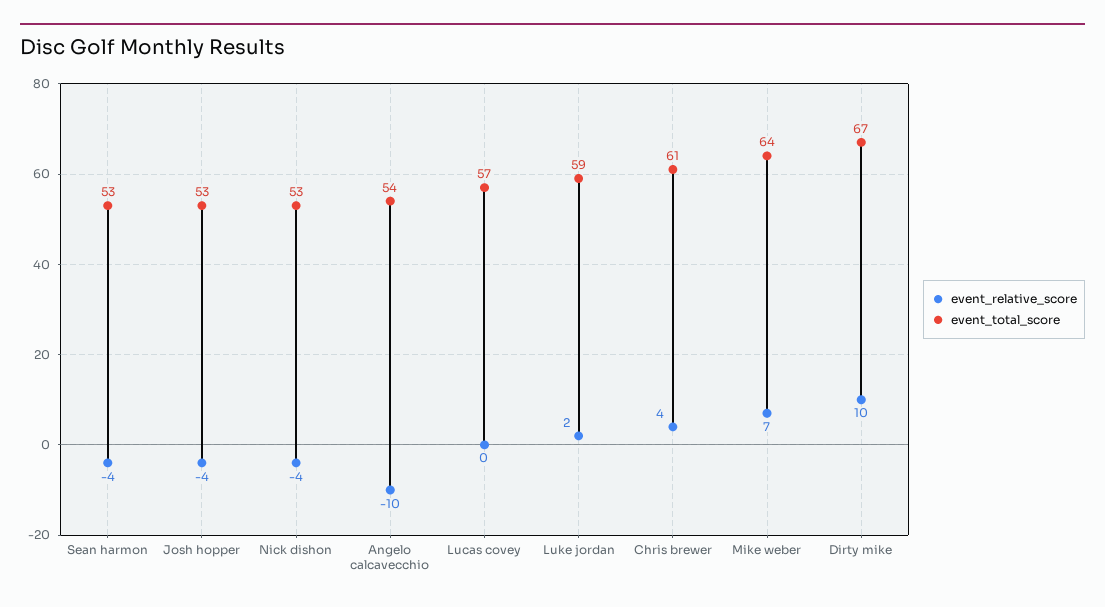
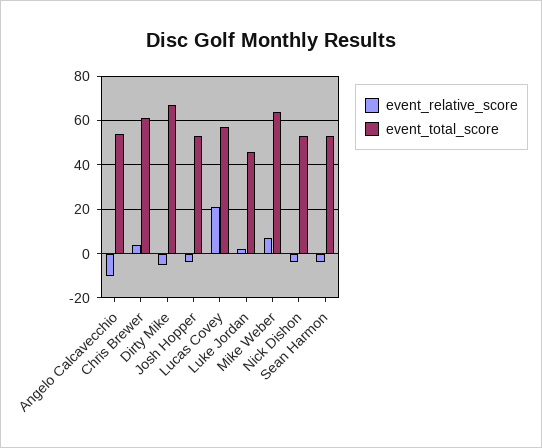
  {
    "event_relative_score": {
      "Sean harmon": -4,
      "Josh hopper": -4,
      "Nick dishon": -4,
      "Angelo calcavecchio": -10,
-     "Lucas covey": 0,
+     "Lucas covey": 20,
      "Luke jordan": 2,
      "Chris brewer": 4,
      "Mike weber": 7,
-     "Dirty mike": 10
+     "Dirty mike": -5
    },
    "event_total_score": {
      "Sean harmon": 53,
      "Josh hopper": 53,
      "Nick dishon": 53,
      "Angelo calcavecchio": 54,
      "Lucas covey": 57,
-     "Luke jordan": 59,
+     "Luke jordan": 45,
      "Chris brewer": 61,
      "Mike weber": 64,
      "Dirty mike": 67
    }
  }

